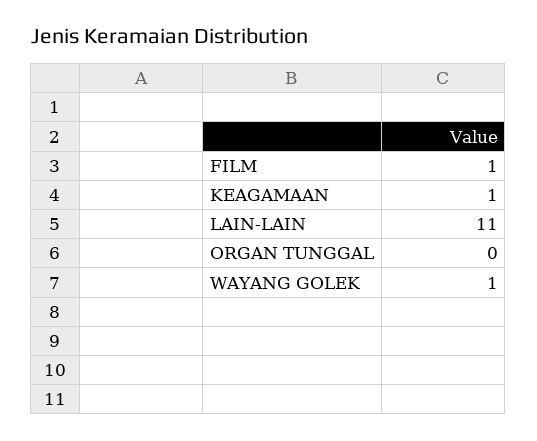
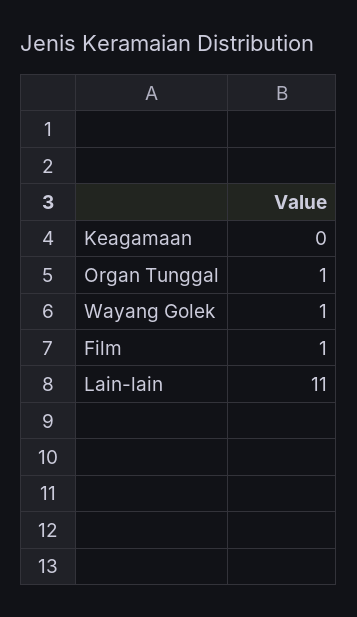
  {
    "FILM": 1,
-   "KEAGAMAAN": 1,
+   "KEAGAMAAN": 0,
    "LAIN-LAIN": 11,
-   "ORGAN TUNGGAL": 0,
+   "ORGAN TUNGGAL": 1,
    "WAYANG GOLEK": 1
  }

